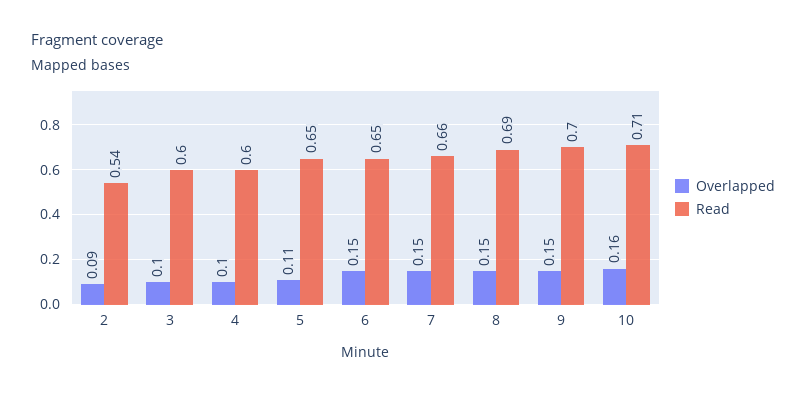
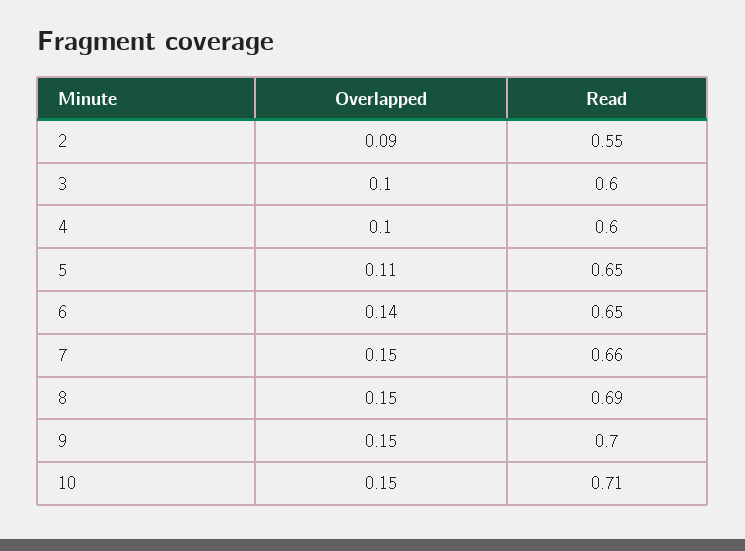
  {
    "Overlapped": {
      "2": 0.09,
      "3": 0.1,
      "4": 0.1,
      "5": 0.11,
-     "6": 0.15,
+     "6": 0.14,
      "7": 0.15,
      "8": 0.15,
      "9": 0.15,
-     "10": 0.16
+     "10": 0.15
    },
    "Read": {
-     "2": 0.54,
+     "2": 0.55,
      "3": 0.6,
      "4": 0.6,
      "5": 0.65,
      "6": 0.65,
      "7": 0.66,
      "8": 0.69,
      "9": 0.7,
      "10": 0.71
    }
  }

